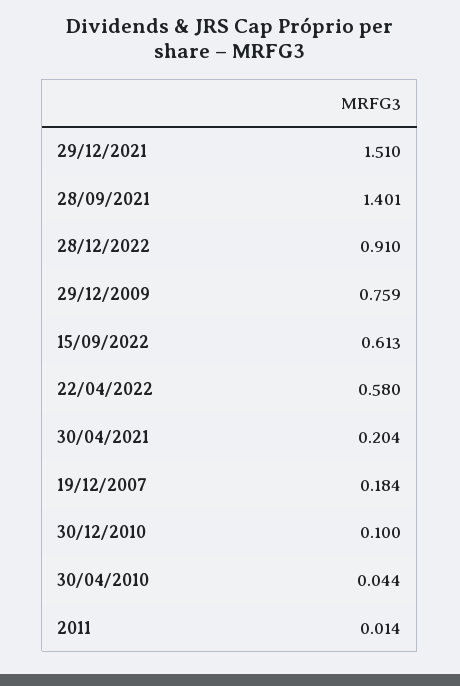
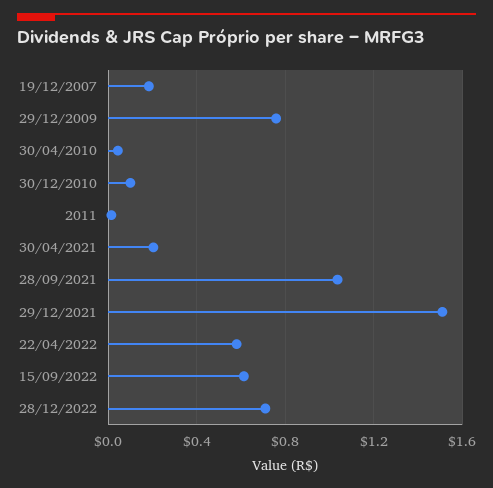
  {
    "29/12/2021": 1.51,
-   "28/09/2021": 1.401,
+   "28/09/2021": 1.05,
-   "28/12/2022": 0.91,
+   "28/12/2022": 0.7,
    "29/12/2009": 0.759,
    "15/09/2022": 0.613,
    "22/04/2022": 0.58,
    "30/04/2021": 0.204,
    "19/12/2007": 0.184,
    "30/12/2010": 0.1,
    "30/04/2010": 0.044,
    "2011": 0.014
  }

